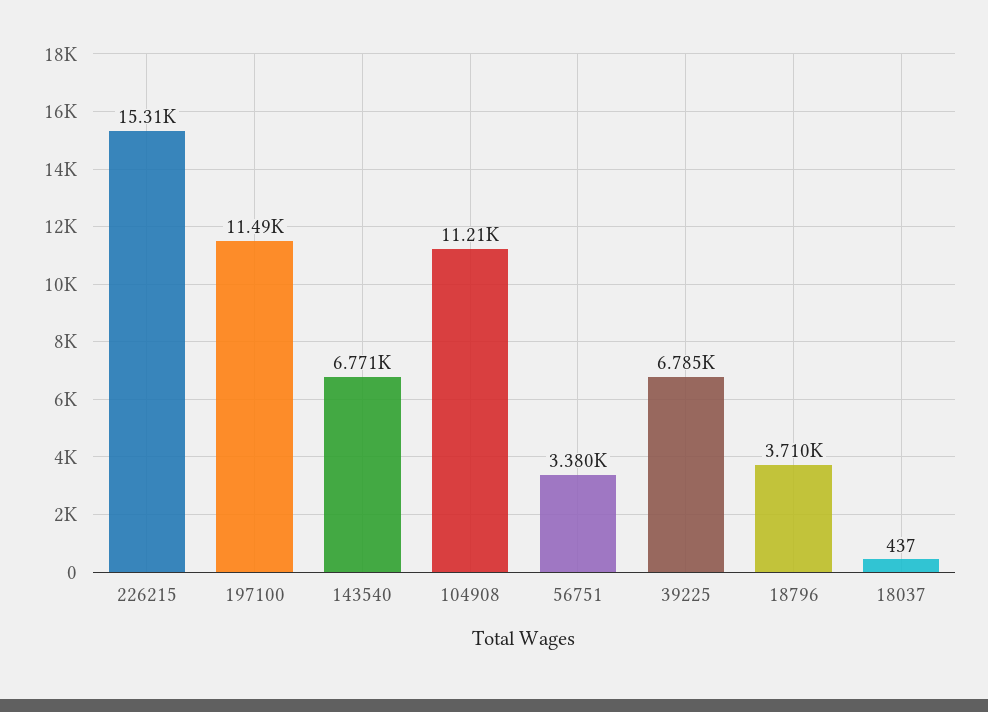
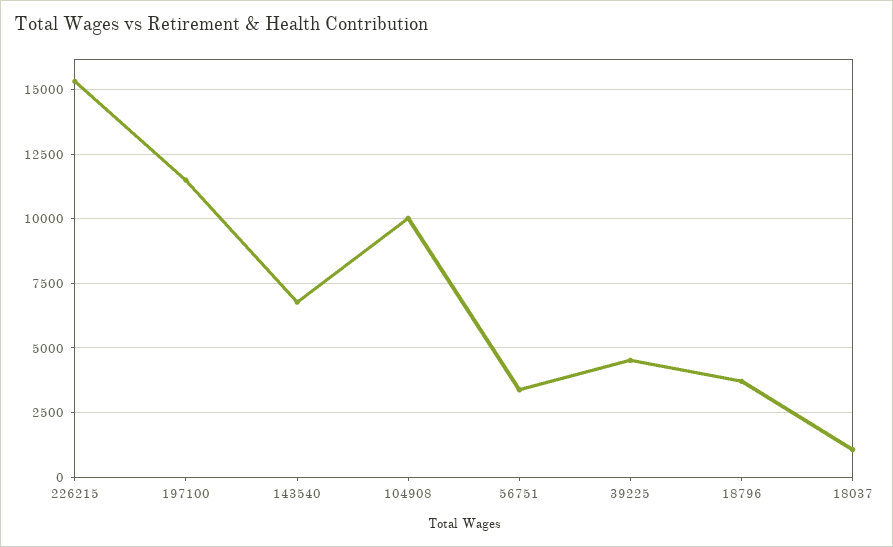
  {
    "226215": 15310,
    "197100": 11490,
    "143540": 6771,
-   "104908": 11210,
+   "104908": 10000,
    "56751": 3380,
-   "39225": 6785,
+   "39225": 4500,
    "18796": 3710,
-   "18037": 437
+   "18037": 1000
  }

